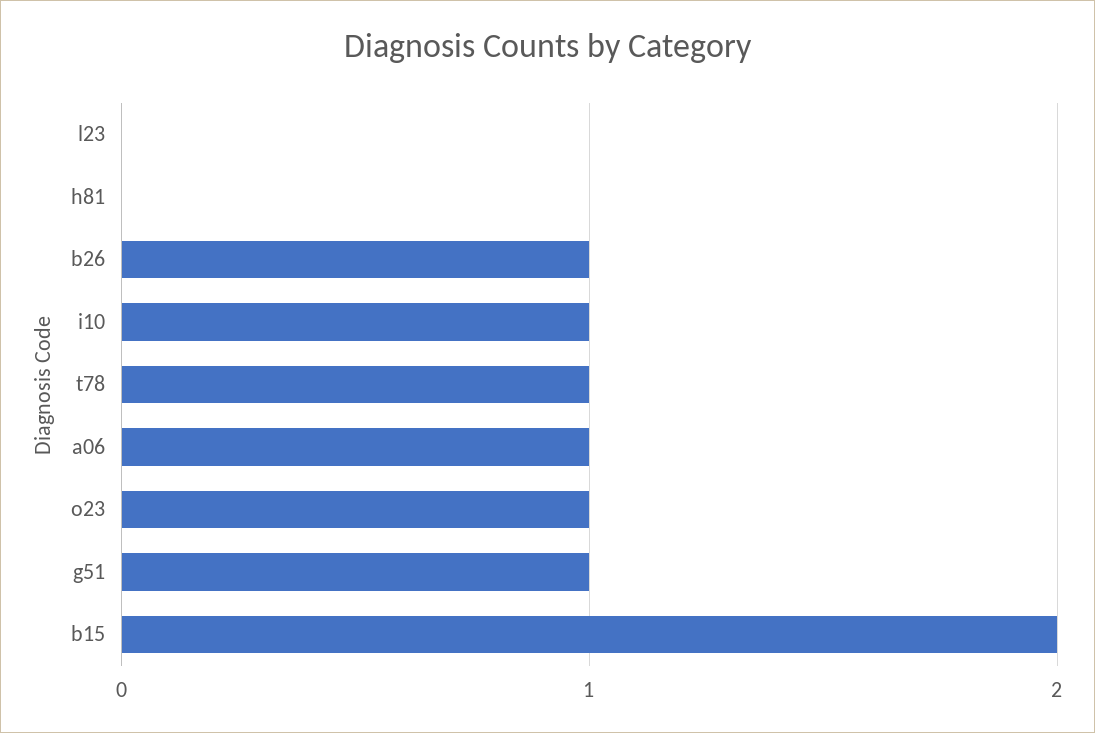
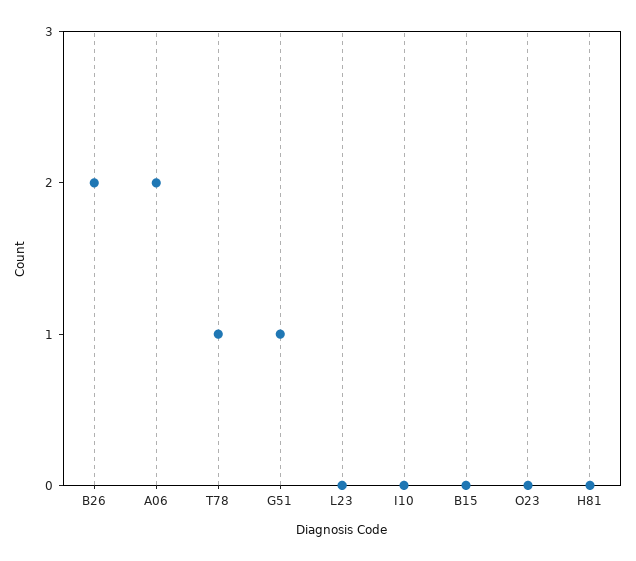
  {
    "l23": 0,
    "h81": 0,
-   "b26": 1,
+   "b26": 2,
-   "i10": 1,
+   "i10": 0,
    "t78": 1,
-   "a06": 1,
+   "a06": 2,
-   "o23": 1,
+   "o23": 0,
    "g51": 1,
-   "b15": 2
+   "b15": 0
  }

